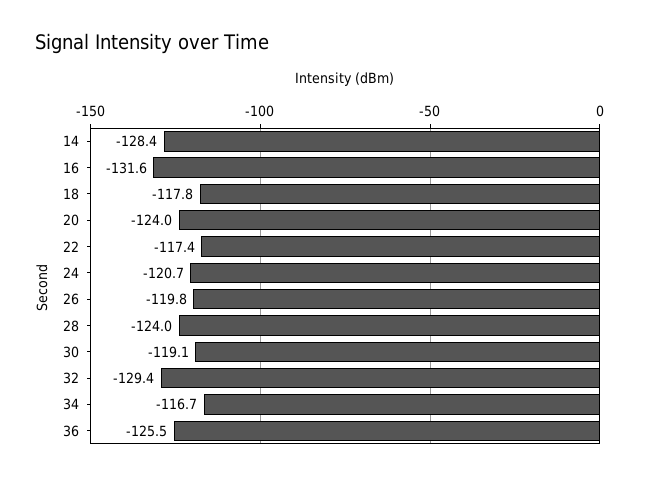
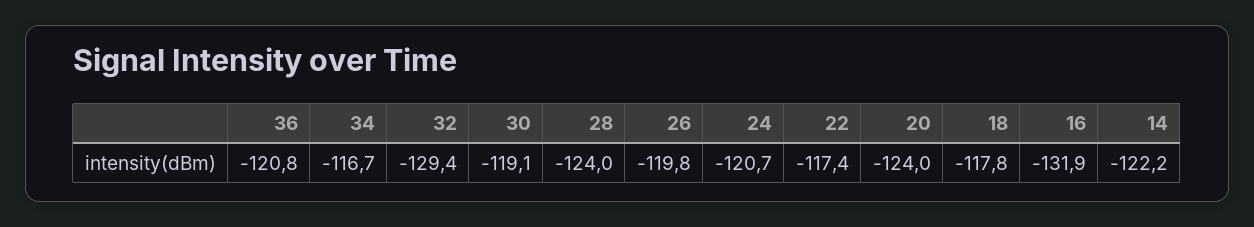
  {
-   "14": -128.4,
+   "14": -122.2,
-   "16": -131.6,
+   "16": -131.9,
    "18": -117.8,
    "20": -124,
    "22": -117.4,
    "24": -120.7,
    "26": -119.8,
    "28": -124,
    "30": -119.1,
    "32": -129.4,
    "34": -116.7,
-   "36": -125.5
+   "36": -120.8
  }

